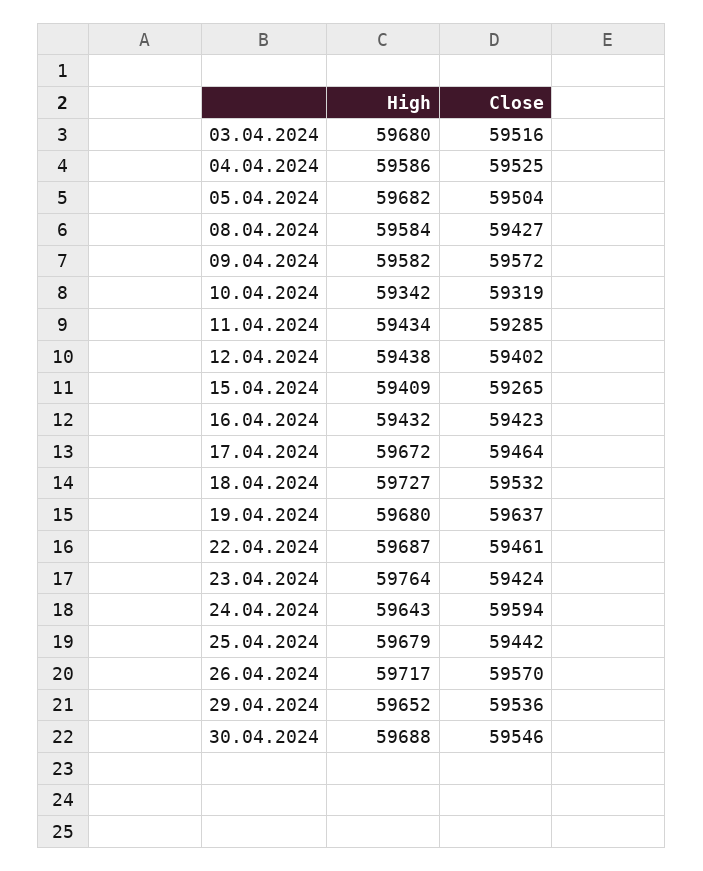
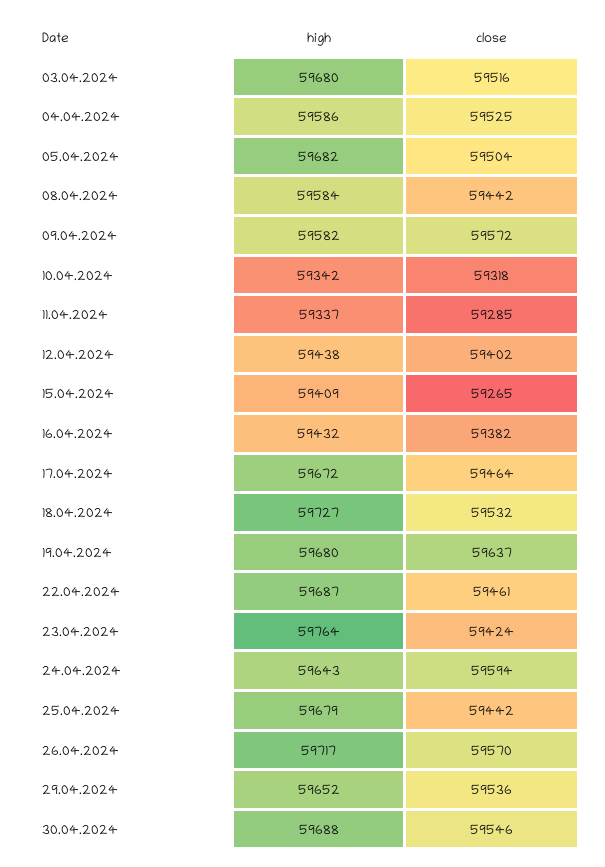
  {
    "High": {
      "03.04.2024": 59680,
      "04.04.2024": 59586,
      "05.04.2024": 59682,
      "08.04.2024": 59584,
      "09.04.2024": 59582,
      "10.04.2024": 59342,
-     "11.04.2024": 59434,
+     "11.04.2024": 59337,
      "12.04.2024": 59438,
      "15.04.2024": 59409,
      "16.04.2024": 59432,
      "17.04.2024": 59672,
      "18.04.2024": 59727,
      "19.04.2024": 59680,
      "22.04.2024": 59687,
      "23.04.2024": 59764,
      "24.04.2024": 59643,
      "25.04.2024": 59679,
      "26.04.2024": 59717,
      "29.04.2024": 59652,
      "30.04.2024": 59688
    },
    "Close": {
      "03.04.2024": 59516,
      "04.04.2024": 59525,
      "05.04.2024": 59504,
-     "08.04.2024": 59427,
+     "08.04.2024": 59442,
      "09.04.2024": 59572,
-     "10.04.2024": 59319,
+     "10.04.2024": 59318,
      "11.04.2024": 59285,
      "12.04.2024": 59402,
      "15.04.2024": 59265,
-     "16.04.2024": 59423,
+     "16.04.2024": 59382,
      "17.04.2024": 59464,
      "18.04.2024": 59532,
      "19.04.2024": 59637,
      "22.04.2024": 59461,
      "23.04.2024": 59424,
      "24.04.2024": 59594,
      "25.04.2024": 59442,
      "26.04.2024": 59570,
      "29.04.2024": 59536,
      "30.04.2024": 59546
    }
  }

